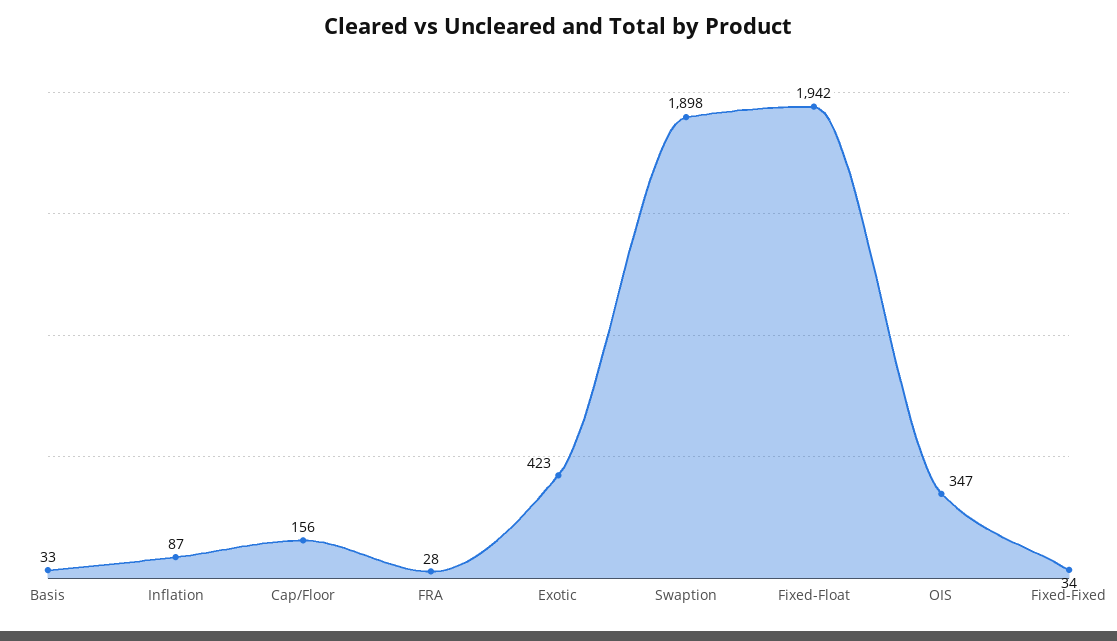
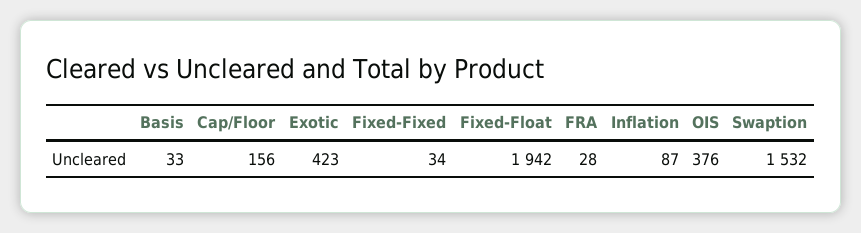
  {
    "Basis": 33,
    "Inflation": 87,
    "Cap/Floor": 156,
    "FRA": 28,
    "Exotic": 423,
-   "Swaption": 1898,
+   "Swaption": 1532,
    "Fixed-Float": 1942,
-   "OIS": 347,
+   "OIS": 376,
    "Fixed-Fixed": 34
  }

